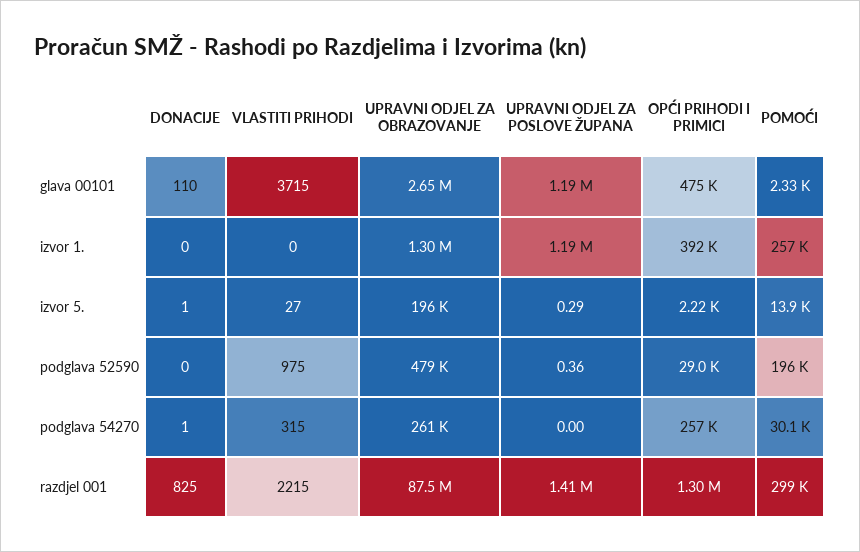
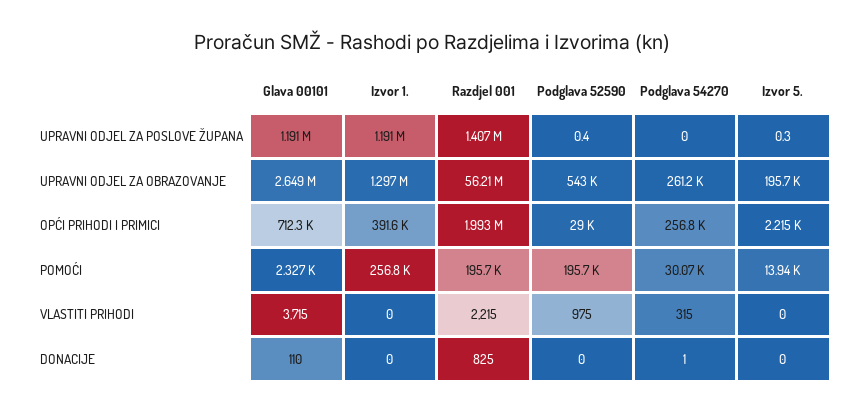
  {
    "DONACIJE": {
      "glava 00101": 110,
      "izvor 1.": 0,
-     "izvor 5.": 1,
+     "izvor 5.": 0,
      "podglava 52590": 0,
      "podglava 54270": 1,
      "razdjel 001": 825
    },
    "VLASTITI PRIHODI": {
      "glava 00101": 3715,
      "izvor 1.": 0,
-     "izvor 5.": 27,
+     "izvor 5.": 0,
      "podglava 52590": 975,
      "podglava 54270": 315,
      "razdjel 001": 2215
    },
    "UPRAVNI ODJEL ZA OBRAZOVANJE": {
      "glava 00101": 2649000,
      "izvor 1.": 1297000,
      "izvor 5.": 195700,
-     "podglava 52590": 479000,
+     "podglava 52590": 543000,
      "podglava 54270": 261200,
-     "razdjel 001": 87500000
+     "razdjel 001": 56210000
    },
    "UPRAVNI ODJEL ZA POSLOVE ŽUPANA": {
      "glava 00101": 1191000,
      "izvor 1.": 1191000,
      "izvor 5.": 0.29,
      "podglava 52590": 0.36,
      "podglava 54270": 0,
      "razdjel 001": 1407000
    },
    "OPĆI PRIHODI I PRIMICI": {
-     "glava 00101": 475000,
+     "glava 00101": 712300,
      "izvor 1.": 391600,
      "izvor 5.": 2215,
      "podglava 52590": 29000,
      "podglava 54270": 256800,
-     "razdjel 001": 1300000
+     "razdjel 001": 1993000
    },
    "POMOĆI": {
      "glava 00101": 2327,
      "izvor 1.": 256800,
      "izvor 5.": 13940,
      "podglava 52590": 195700,
      "podglava 54270": 30070,
-     "razdjel 001": 299000
+     "razdjel 001": 195700
    }
  }

